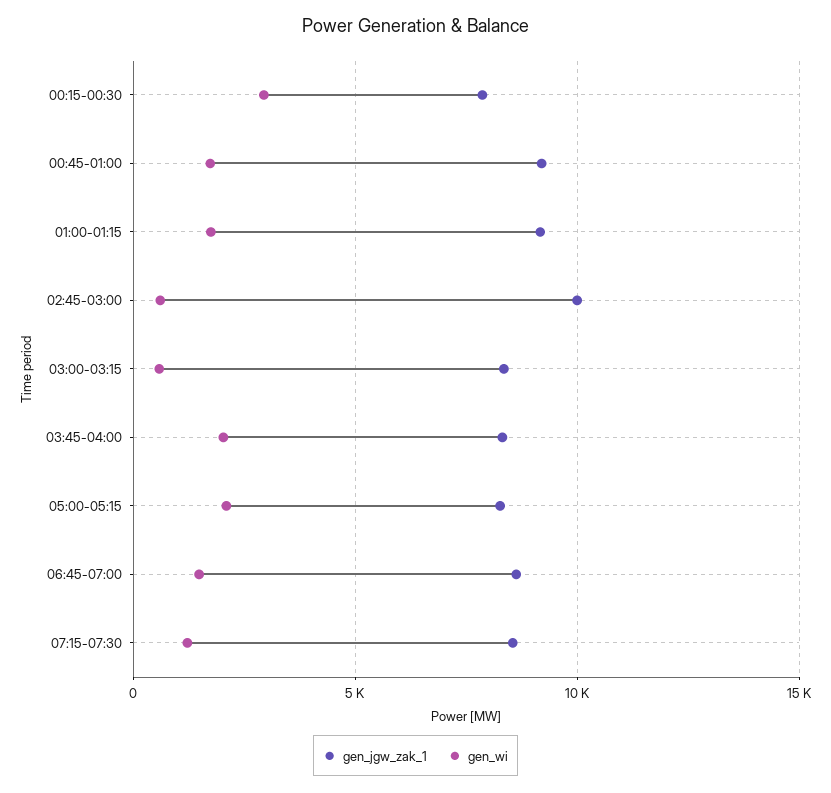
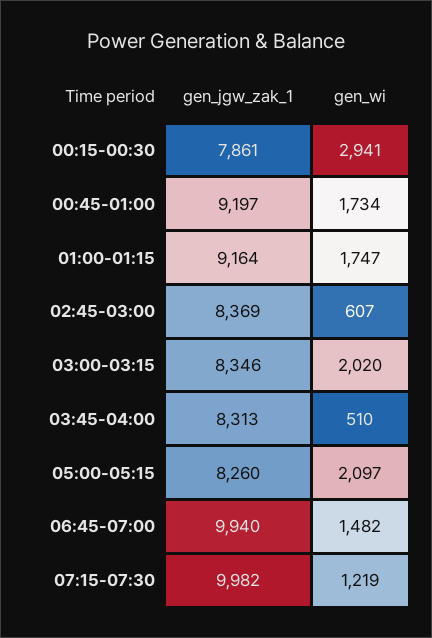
  {
    "gen_jgw_zak_1": {
      "00:15-00:30": 7861,
      "00:45-01:00": 9197,
      "01:00-01:15": 9164,
-     "02:45-03:00": 10000,
+     "02:45-03:00": 8369,
      "03:00-03:15": 8346,
      "03:45-04:00": 8313,
      "05:00-05:15": 8260,
-     "06:45-07:00": 8500,
+     "06:45-07:00": 9940,
-     "07:15-07:30": 8500
+     "07:15-07:30": 9982
    },
    "gen_wi": {
      "00:15-00:30": 2941,
      "00:45-01:00": 1734,
      "01:00-01:15": 1747,
      "02:45-03:00": 607,
-     "03:00-03:15": 500,
+     "03:00-03:15": 2020,
-     "03:45-04:00": 2000,
+     "03:45-04:00": 510,
      "05:00-05:15": 2097,
      "06:45-07:00": 1482,
      "07:15-07:30": 1219
    }
  }

